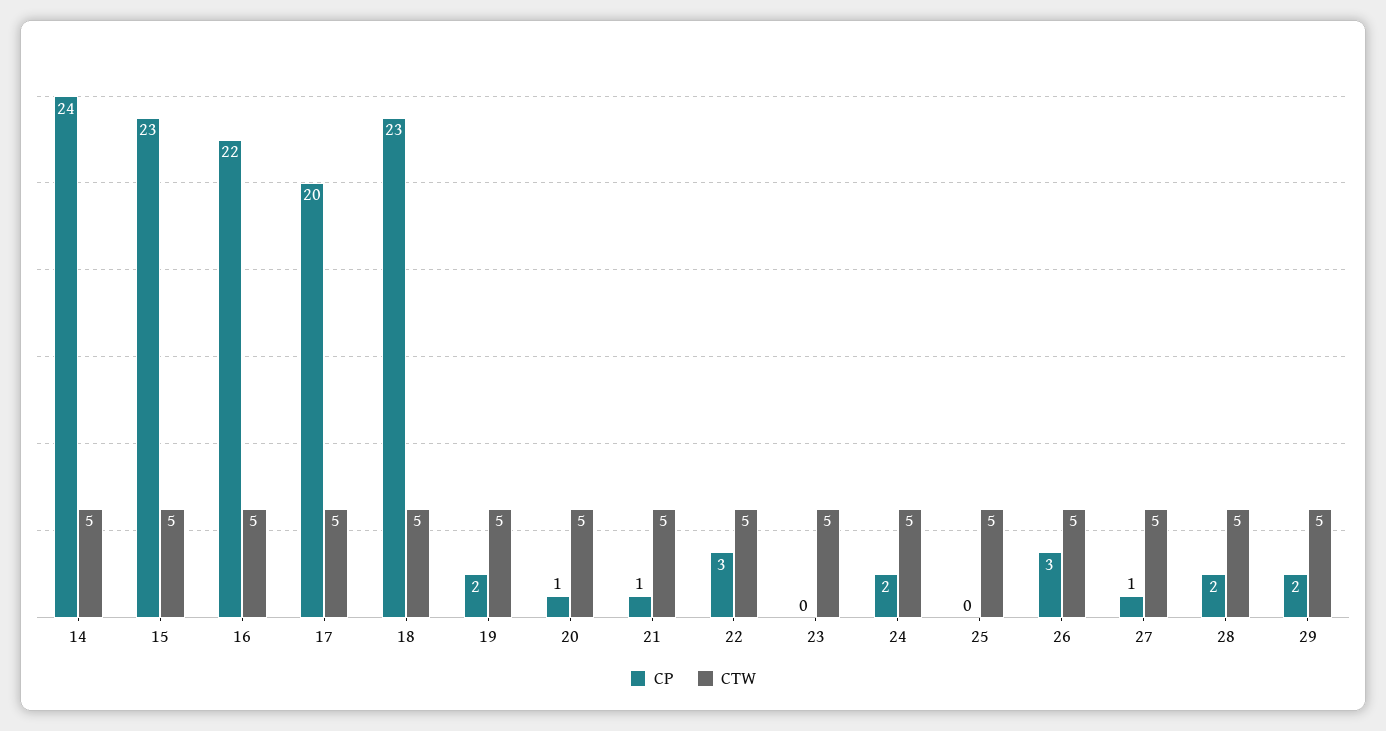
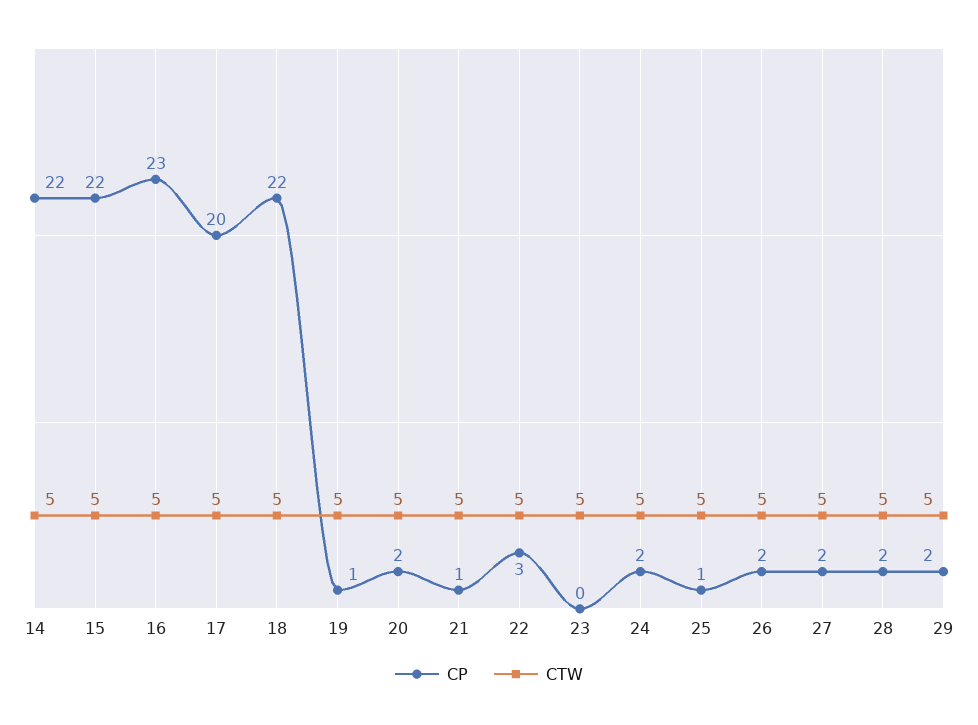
  {
    "CP": {
-     "14": 24,
+     "14": 22,
-     "15": 23,
+     "15": 22,
-     "16": 22,
+     "16": 23,
      "17": 20,
-     "18": 23,
+     "18": 22,
-     "19": 2,
+     "19": 1,
-     "20": 1,
+     "20": 2,
      "21": 1,
      "22": 3,
      "23": 0,
      "24": 2,
-     "25": 0,
+     "25": 1,
-     "26": 3,
+     "26": 2,
-     "27": 1,
+     "27": 2,
      "28": 2,
      "29": 2
    },
    "CTW": {
      "14": 5,
      "15": 5,
      "16": 5,
      "17": 5,
      "18": 5,
      "19": 5,
      "20": 5,
      "21": 5,
      "22": 5,
      "23": 5,
      "24": 5,
      "25": 5,
      "26": 5,
      "27": 5,
      "28": 5,
      "29": 5
    }
  }

